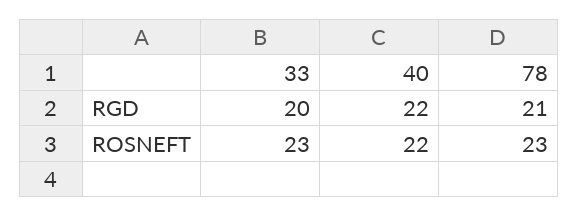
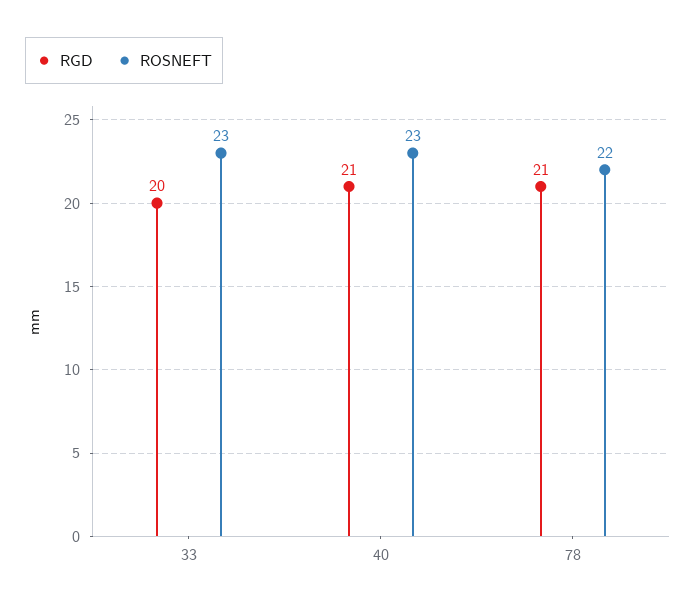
  {
    "RGD": {
      "33": 20,
-     "40": 22,
+     "40": 21,
      "78": 21
    },
    "ROSNEFT": {
      "33": 23,
-     "40": 22,
+     "40": 23,
-     "78": 23
+     "78": 22
    }
  }

